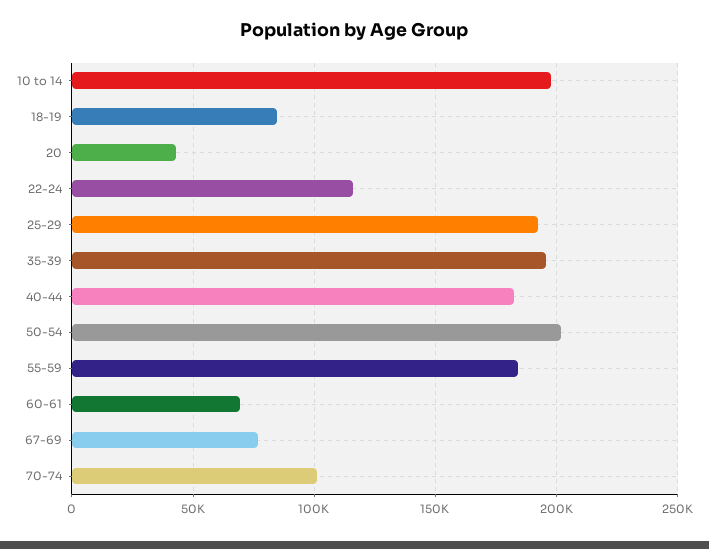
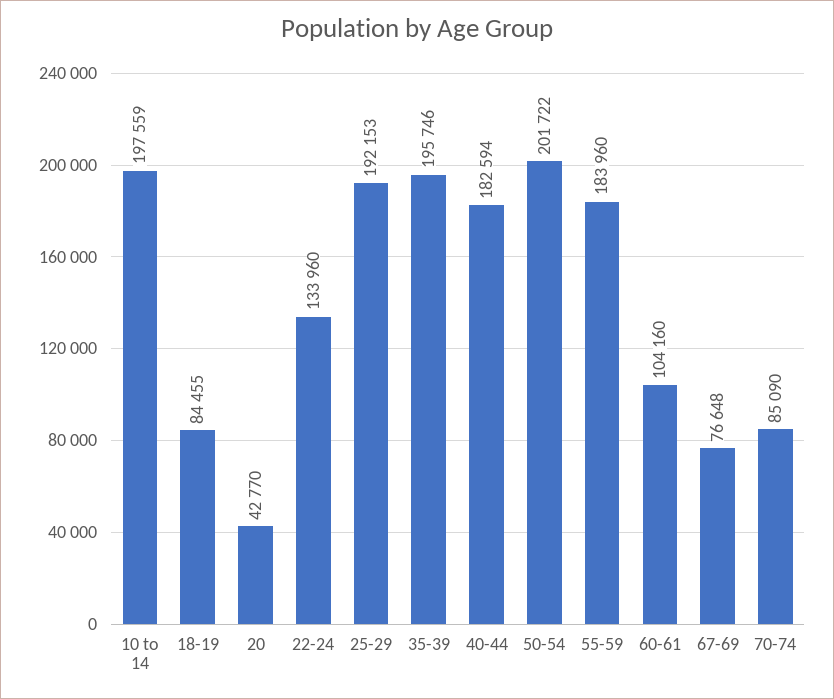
  {
    "10 to 14": 197559,
    "18-19": 84455,
    "20": 42770,
-   "22-24": 115000,
+   "22-24": 133960,
    "25-29": 192153,
    "35-39": 195746,
    "40-44": 182594,
    "50-54": 201722,
    "55-59": 183960,
-   "60-61": 70000,
+   "60-61": 104160,
    "67-69": 76648,
-   "70-74": 100000
+   "70-74": 85090
  }

